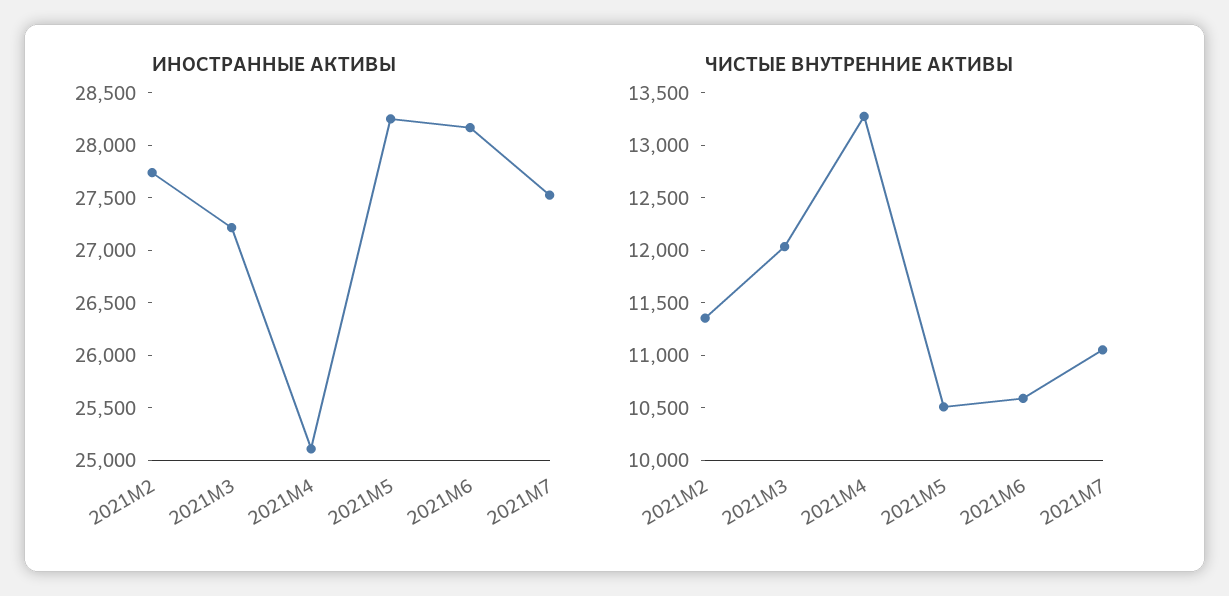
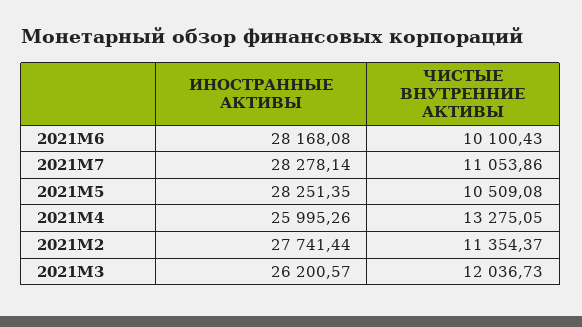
  {
    "ИНОСТРАННЫЕ АКТИВЫ": {
      "2021M2": 27741.44,
-     "2021M3": 27200,
+     "2021M3": 26200.57,
-     "2021M4": 25100,
+     "2021M4": 25995.26,
      "2021M5": 28251.35,
      "2021M6": 28168.08,
-     "2021M7": 27500
+     "2021M7": 28278.14
    },
    "ЧИСТЫЕ ВНУТРЕННИЕ АКТИВЫ": {
      "2021M2": 11354.37,
      "2021M3": 12036.73,
      "2021M4": 13275.05,
      "2021M5": 10509.08,
-     "2021M6": 10600,
+     "2021M6": 10100.43,
      "2021M7": 11053.86
    }
  }

